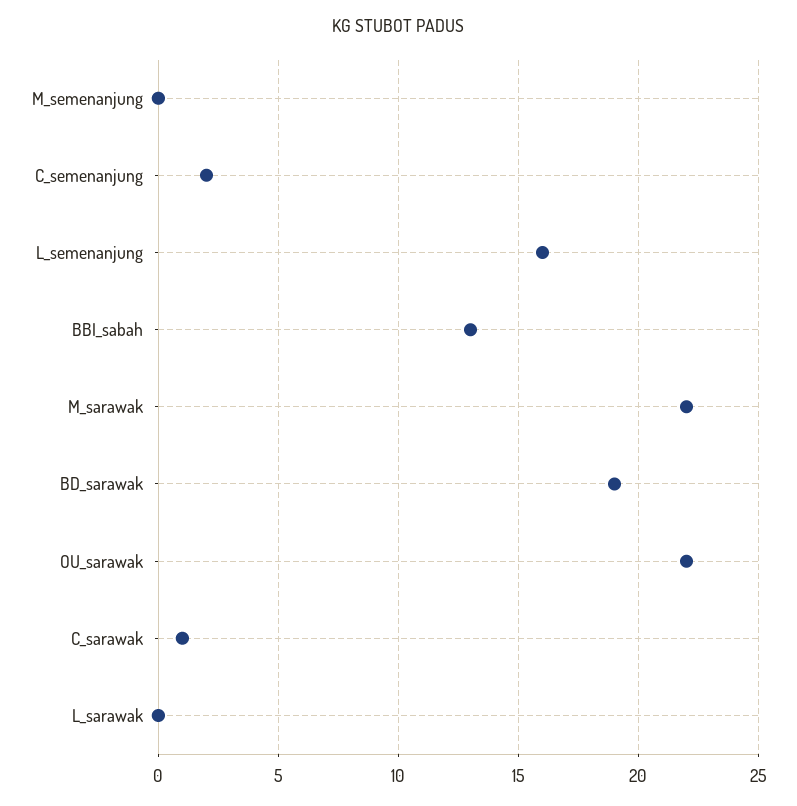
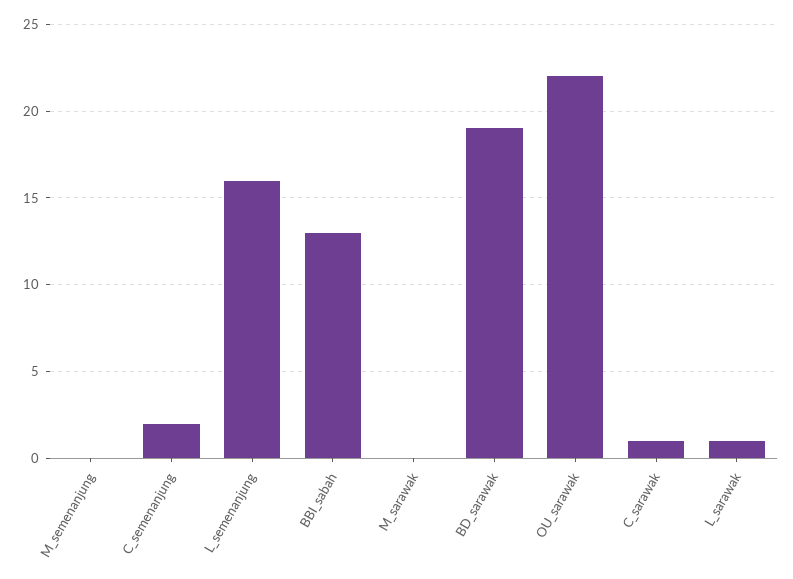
  {
    "M_semenanjung": 0,
    "C_semenanjung": 2,
    "L_semenanjung": 16,
    "BBI_sabah": 13,
-   "M_sarawak": 22,
+   "M_sarawak": 0,
    "BD_sarawak": 19,
    "OU_sarawak": 22,
    "C_sarawak": 1,
-   "L_sarawak": 0
+   "L_sarawak": 1
  }

